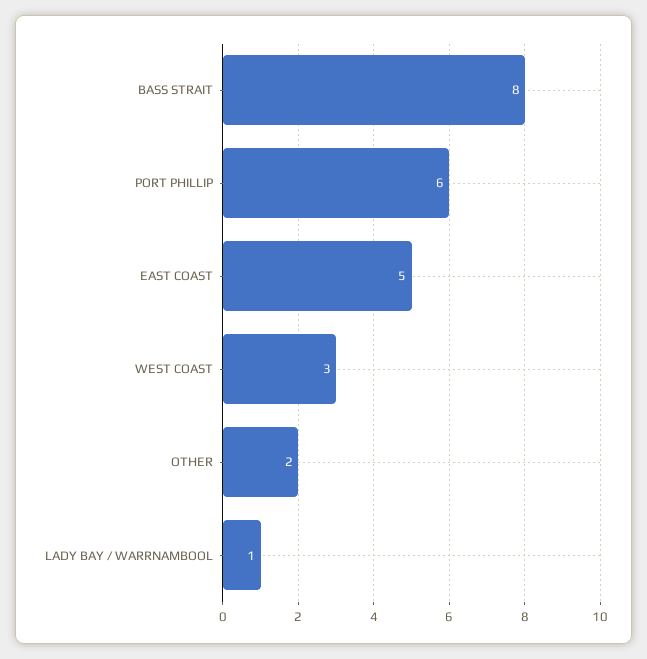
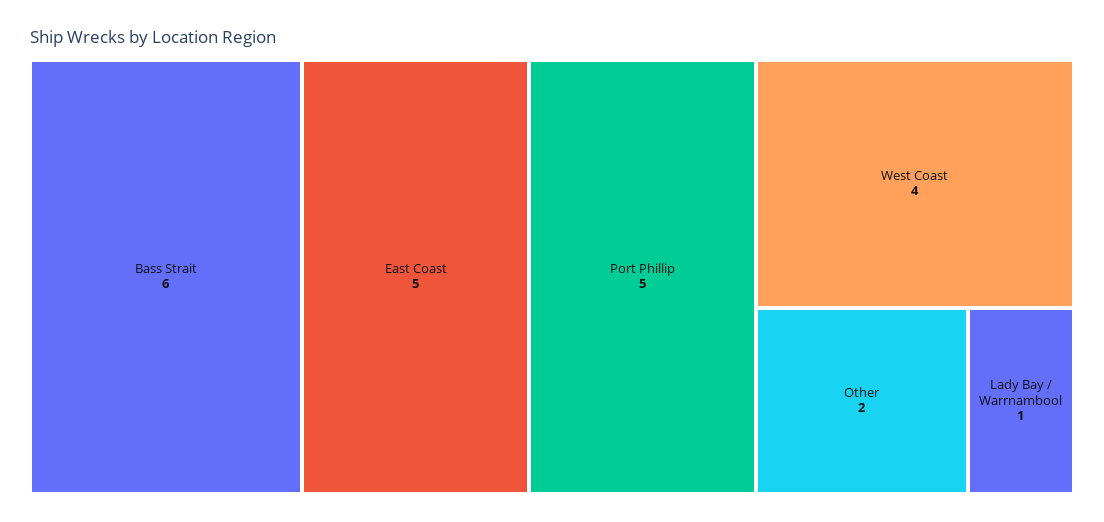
  {
-   "BASS STRAIT": 8,
+   "BASS STRAIT": 6,
-   "PORT PHILLIP": 6,
+   "PORT PHILLIP": 5,
    "EAST COAST": 5,
-   "WEST COAST": 3,
+   "WEST COAST": 4,
    "OTHER": 2,
    "LADY BAY / WARRNAMBOOL": 1
  }

